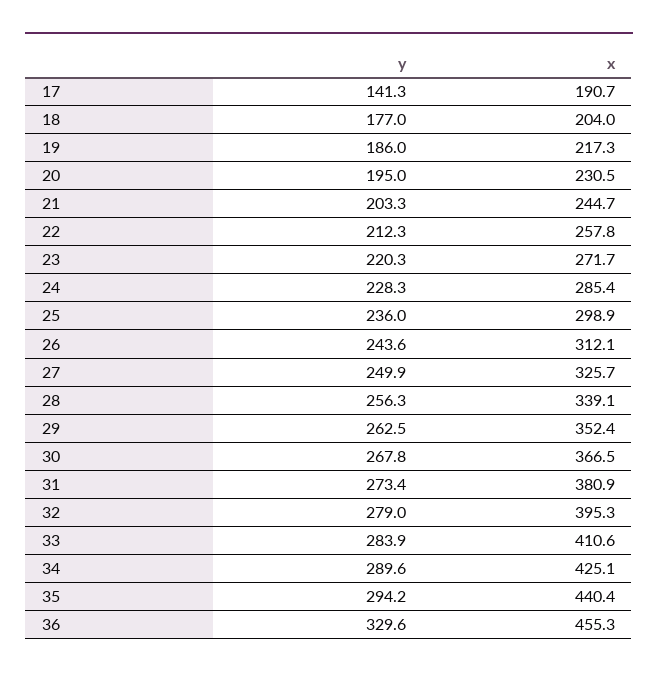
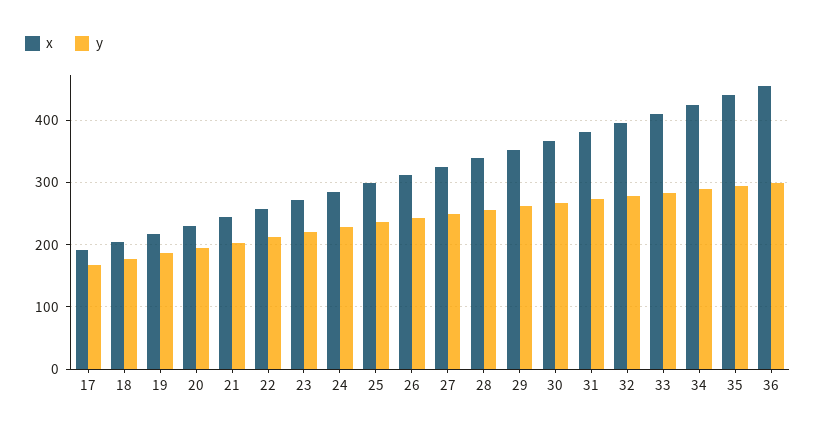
  {
    "y": {
-     "17": 141.3,
+     "17": 170,
      "18": 177,
      "19": 186,
      "20": 195,
      "21": 203.3,
      "22": 212.3,
      "23": 220.3,
      "24": 228.3,
      "25": 236,
      "26": 243.6,
      "27": 249.9,
      "28": 256.3,
      "29": 262.5,
      "30": 267.8,
      "31": 273.4,
      "32": 279,
      "33": 283.9,
      "34": 289.6,
      "35": 294.2,
-     "36": 329.6
+     "36": 300
    },
    "x": {
      "17": 190.7,
      "18": 204,
      "19": 217.3,
      "20": 230.5,
      "21": 244.7,
      "22": 257.8,
      "23": 271.7,
      "24": 285.4,
      "25": 298.9,
      "26": 312.1,
      "27": 325.7,
      "28": 339.1,
      "29": 352.4,
      "30": 366.5,
      "31": 380.9,
      "32": 395.3,
      "33": 410.6,
      "34": 425.1,
      "35": 440.4,
      "36": 455.3
    }
  }

